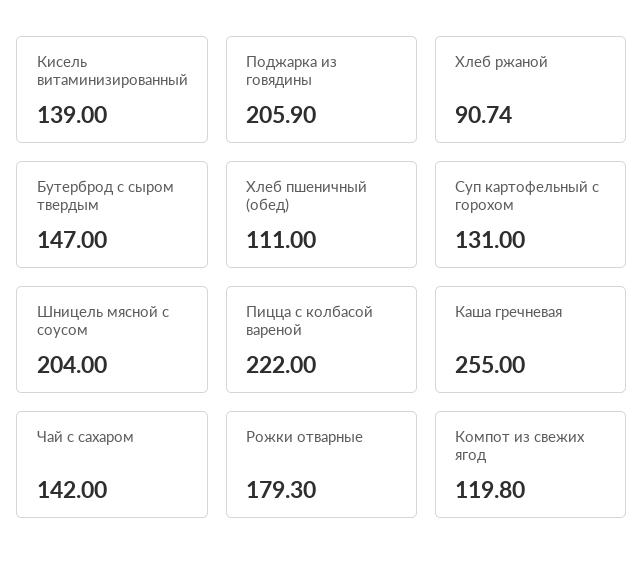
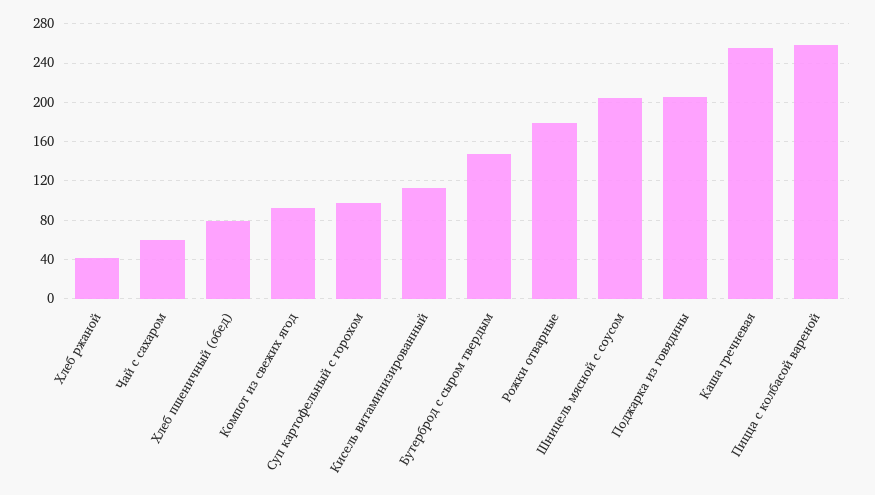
  {
-   "Кисель витаминизированный": 139,
+   "Кисель витаминизированный": 110,
    "Поджарка из говядины": 205.9,
-   "Хлеб ржаной": 90.74,
+   "Хлеб ржаной": 40,
    "Бутерброд с сыром твердым": 147,
-   "Хлеб пшеничный (обед)": 111,
+   "Хлеб пшеничный (обед)": 80,
-   "Суп картофельный с горохом": 131,
+   "Суп картофельный с горохом": 100,
    "Шницель мясной с соусом": 204,
-   "Пицца с колбасой вареной": 222,
+   "Пицца с колбасой вареной": 260,
    "Каша гречневая": 255,
-   "Чай с сахаром": 142,
+   "Чай с сахаром": 60,
    "Рожки отварные": 179.3,
-   "Компот из свежих ягод": 119.8
+   "Компот из свежих ягод": 90
  }

